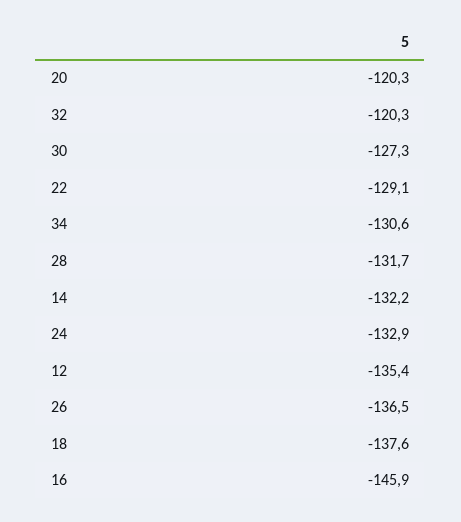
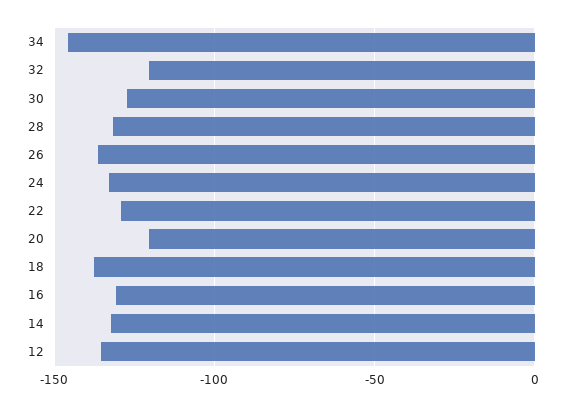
  {
    "20": -120.3,
    "32": -120.3,
    "30": -127.3,
    "22": -129.1,
-   "34": -130.6,
+   "34": -145,
    "28": -131.7,
    "14": -132.2,
    "24": -132.9,
    "12": -135.4,
    "26": -136.5,
    "18": -137.6,
-   "16": -145.9
+   "16": -130
  }

